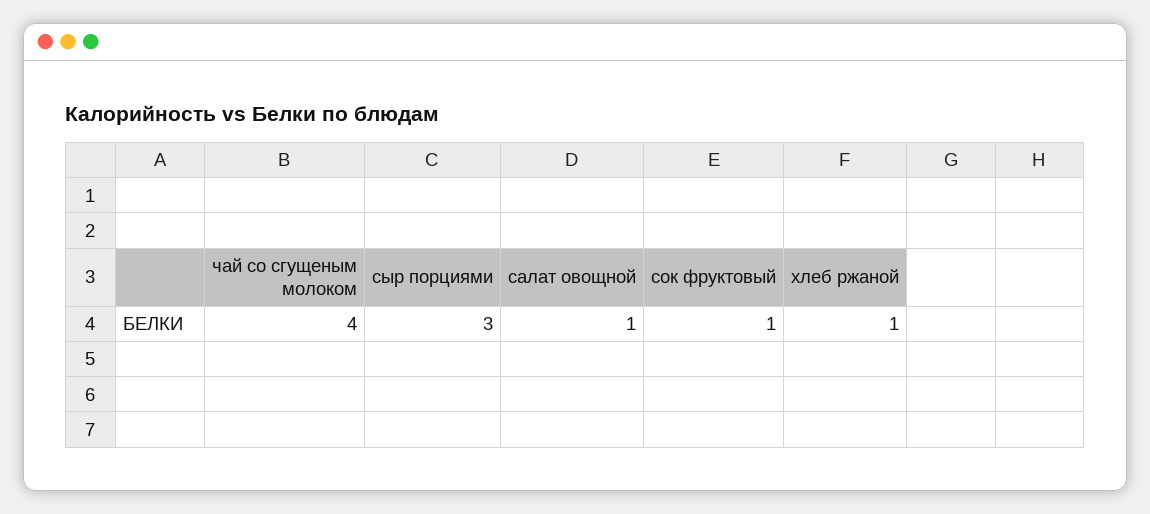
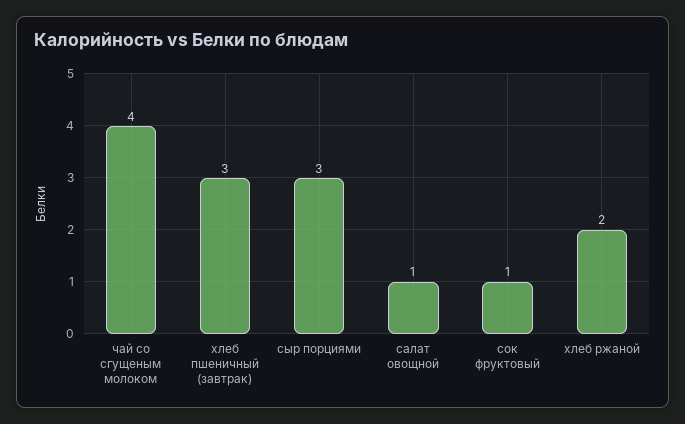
  {
    "чай со сгущеным молоком": 4,
    "сыр порциями": 3,
    "салат овощной": 1,
    "сок фруктовый": 1,
-   "хлеб ржаной": 1
+   "хлеб ржаной": 2,
+   "хлеб пшеничный (завтрак)": 3
  }

